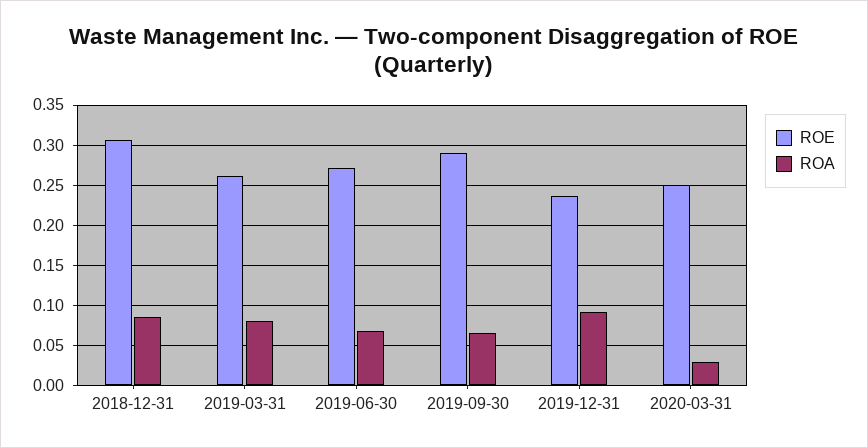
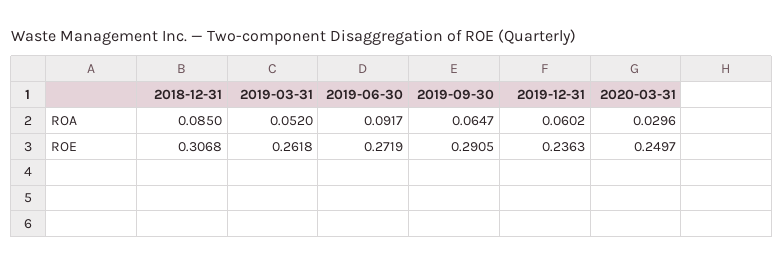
  {
    "ROE": {
      "2018-12-31": 0.3068,
      "2019-03-31": 0.2618,
      "2019-06-30": 0.2719,
      "2019-09-30": 0.2905,
      "2019-12-31": 0.2363,
      "2020-03-31": 0.2497
    },
    "ROA": {
      "2018-12-31": 0.085,
-     "2019-03-31": 0.08,
+     "2019-03-31": 0.052,
-     "2019-06-30": 0.07,
+     "2019-06-30": 0.0917,
      "2019-09-30": 0.0647,
-     "2019-12-31": 0.09,
+     "2019-12-31": 0.0602,
      "2020-03-31": 0.0296
    }
  }

